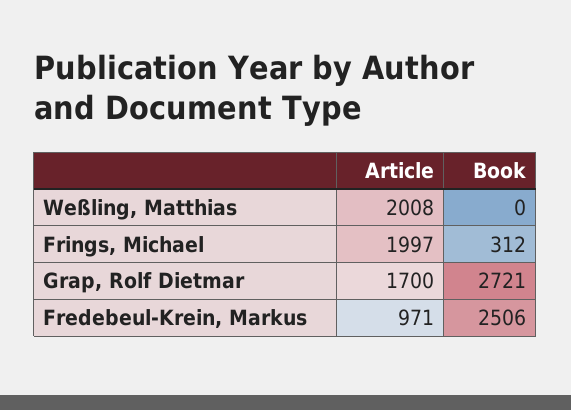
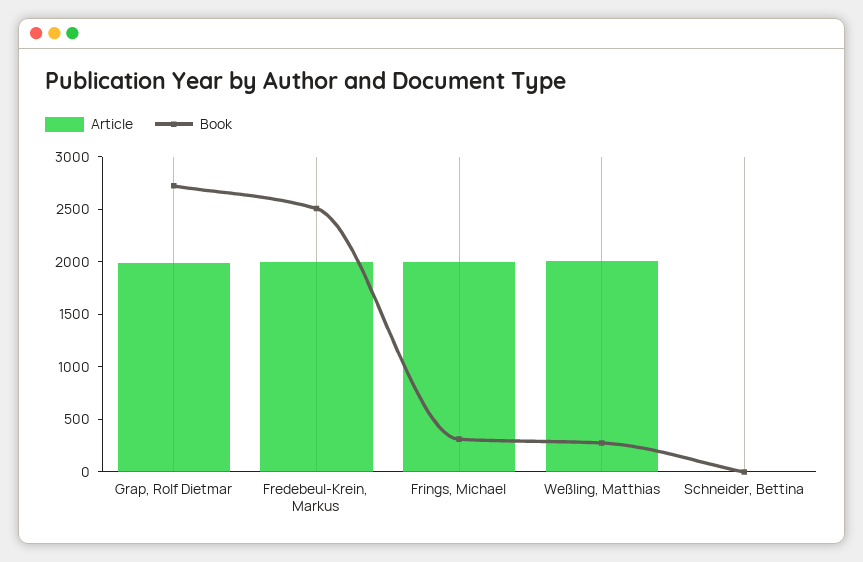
  {
    "Article": {
      "Weßling, Matthias": 2008,
      "Frings, Michael": 1997,
-     "Grap, Rolf Dietmar": 1700,
+     "Grap, Rolf Dietmar": 2000,
-     "Fredebeul-Krein, Markus": 971
+     "Fredebeul-Krein, Markus": 2000,
+     "Schneider, Bettina": 0
    },
    "Book": {
-     "Weßling, Matthias": 0,
+     "Weßling, Matthias": 300,
      "Frings, Michael": 312,
      "Grap, Rolf Dietmar": 2721,
-     "Fredebeul-Krein, Markus": 2506
+     "Fredebeul-Krein, Markus": 2506,
+     "Schneider, Bettina": 0
    }
  }

